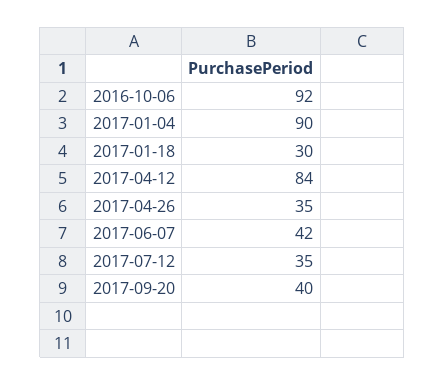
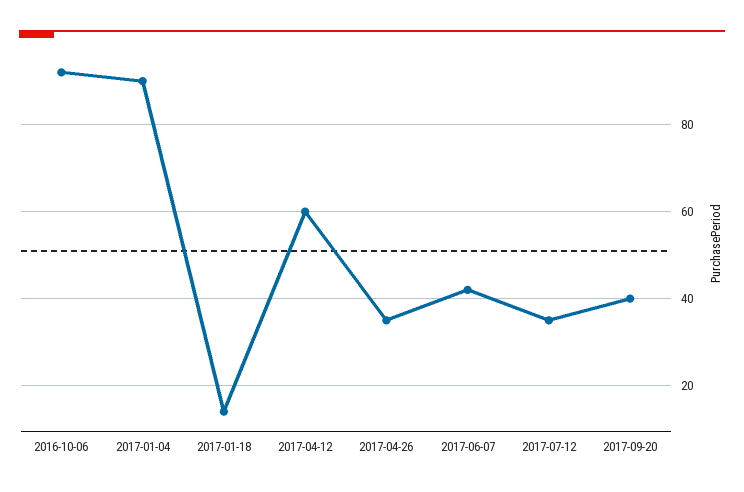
  {
    "2016-10-06": 92,
    "2017-01-04": 90,
-   "2017-01-18": 30,
+   "2017-01-18": 15,
-   "2017-04-12": 84,
+   "2017-04-12": 60,
    "2017-04-26": 35,
    "2017-06-07": 42,
    "2017-07-12": 35,
    "2017-09-20": 40
  }

